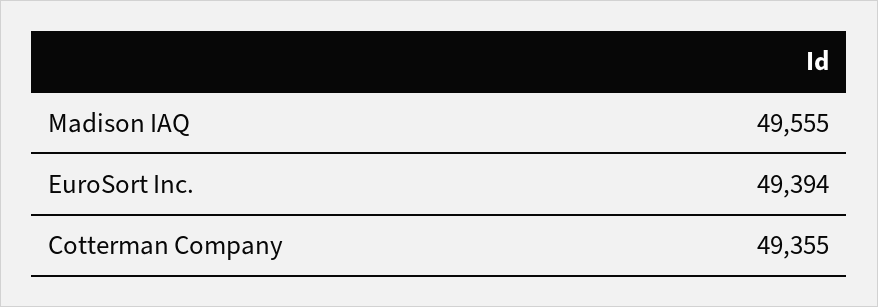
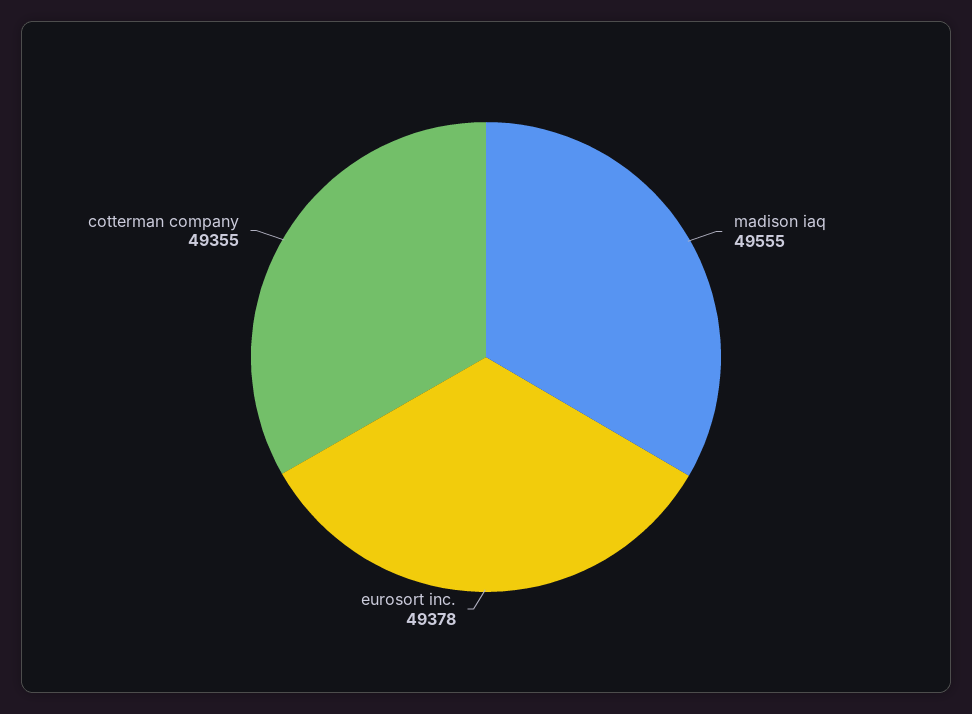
  {
    "Madison IAQ": 49555,
-   "EuroSort Inc.": 49394,
+   "EuroSort Inc.": 49378,
    "Cotterman Company": 49355
  }

